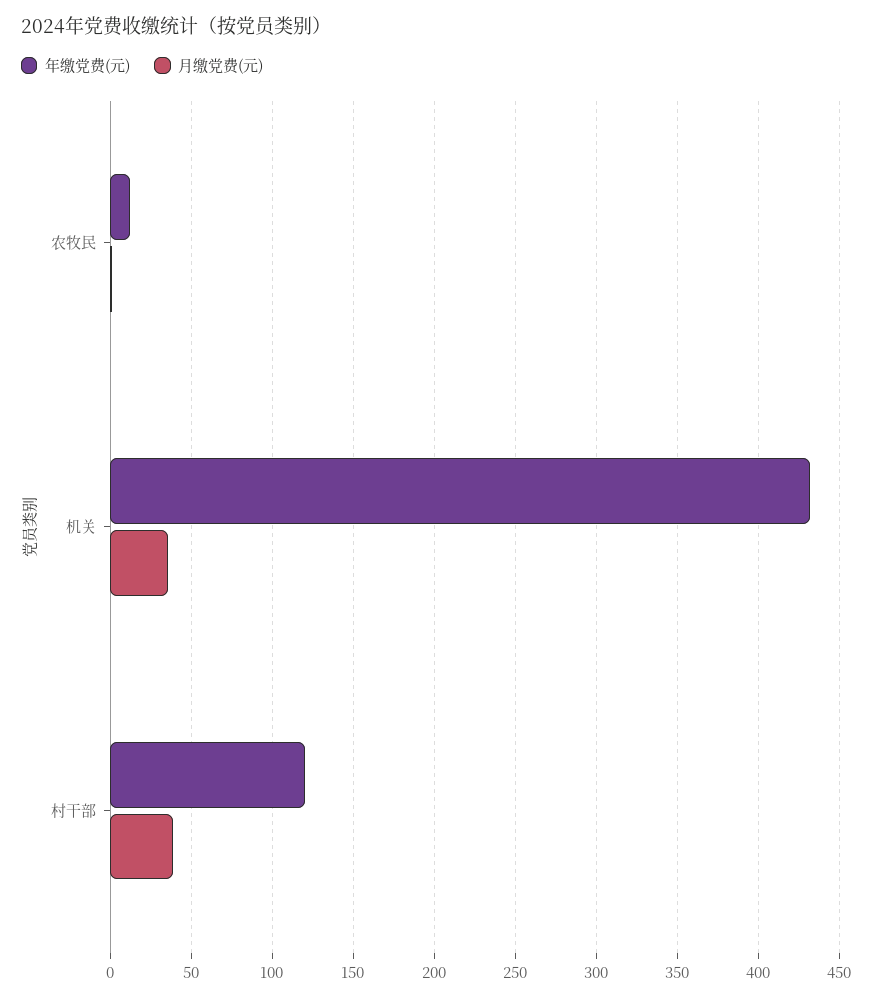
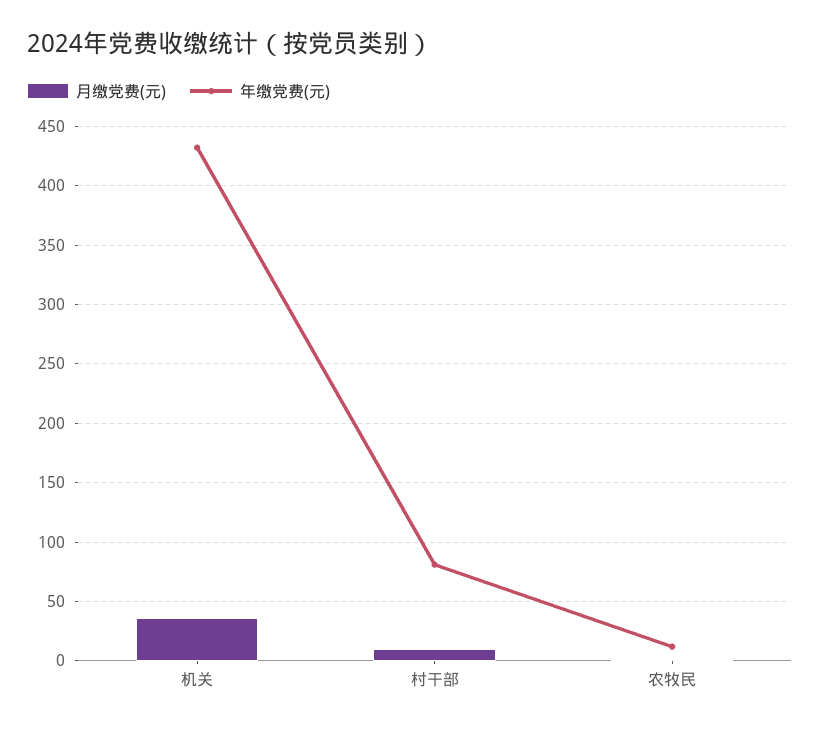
  {
    "年缴党费(元)": {
      "农牧民": 10,
      "机关": 430,
-     "村干部": 120
+     "村干部": 80
    },
    "月缴党费(元)": {
      "农牧民": 0,
      "机关": 35,
-     "村干部": 40
+     "村干部": 10
    }
  }

